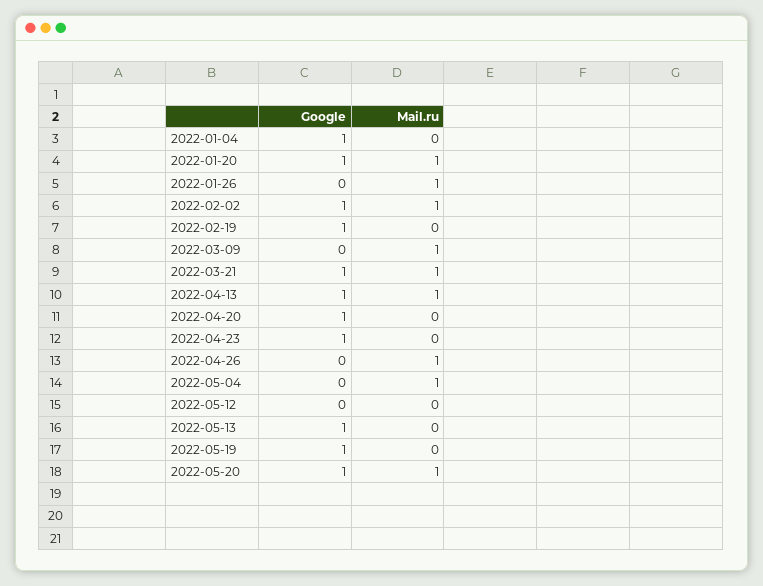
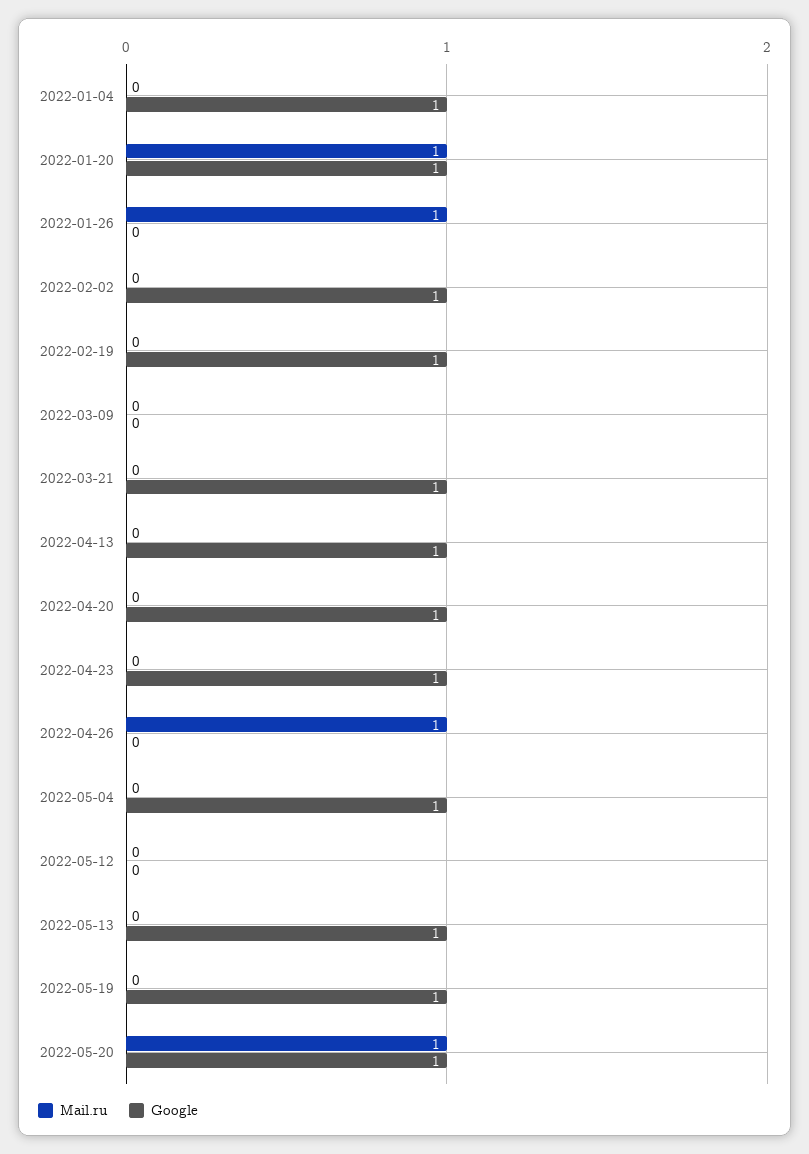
  {
    "Google": {
      "2022-01-04": 1,
      "2022-01-20": 1,
      "2022-01-26": 0,
      "2022-02-02": 1,
      "2022-02-19": 1,
      "2022-03-09": 0,
      "2022-03-21": 1,
      "2022-04-13": 1,
      "2022-04-20": 1,
      "2022-04-23": 1,
      "2022-04-26": 0,
-     "2022-05-04": 0,
+     "2022-05-04": 1,
      "2022-05-12": 0,
      "2022-05-13": 1,
      "2022-05-19": 1,
      "2022-05-20": 1
    },
    "Mail.ru": {
      "2022-01-04": 0,
      "2022-01-20": 1,
      "2022-01-26": 1,
-     "2022-02-02": 1,
+     "2022-02-02": 0,
      "2022-02-19": 0,
-     "2022-03-09": 1,
+     "2022-03-09": 0,
-     "2022-03-21": 1,
+     "2022-03-21": 0,
-     "2022-04-13": 1,
+     "2022-04-13": 0,
      "2022-04-20": 0,
      "2022-04-23": 0,
      "2022-04-26": 1,
-     "2022-05-04": 1,
+     "2022-05-04": 0,
      "2022-05-12": 0,
      "2022-05-13": 0,
      "2022-05-19": 0,
      "2022-05-20": 1
    }
  }

